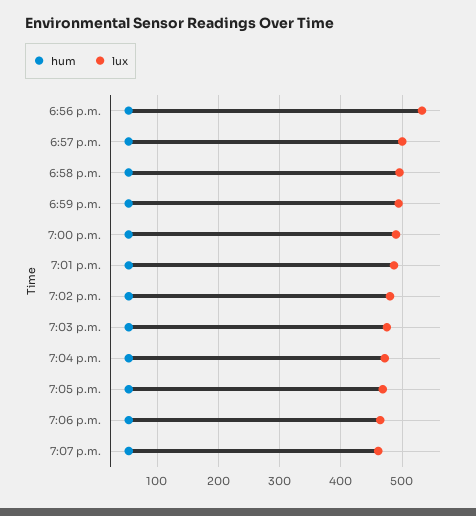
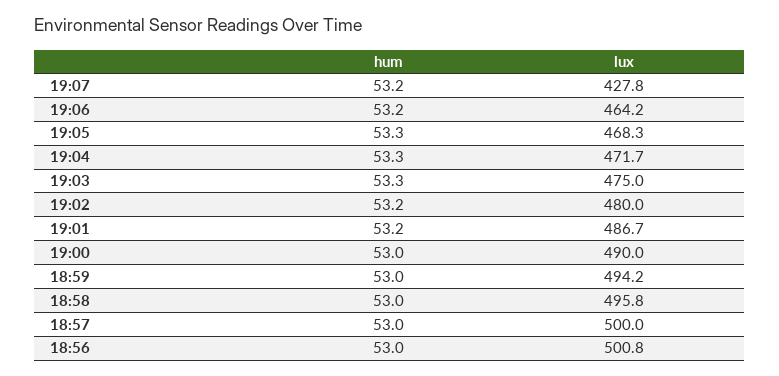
  {
    "hum": {
      "6:56 p.m.": 53,
      "6:57 p.m.": 53,
      "6:58 p.m.": 53,
      "6:59 p.m.": 53,
      "7:00 p.m.": 53,
      "7:01 p.m.": 53.2,
      "7:02 p.m.": 53.2,
      "7:03 p.m.": 53.3,
      "7:04 p.m.": 53.3,
      "7:05 p.m.": 53.3,
      "7:06 p.m.": 53.2,
      "7:07 p.m.": 53.2
    },
    "lux": {
-     "6:56 p.m.": 530,
+     "6:56 p.m.": 500.8,
      "6:57 p.m.": 500,
      "6:58 p.m.": 495.8,
      "6:59 p.m.": 494.2,
      "7:00 p.m.": 490,
      "7:01 p.m.": 486.7,
      "7:02 p.m.": 480,
      "7:03 p.m.": 475,
      "7:04 p.m.": 471.7,
      "7:05 p.m.": 468.3,
      "7:06 p.m.": 464.2,
-     "7:07 p.m.": 460
+     "7:07 p.m.": 427.8
    }
  }

